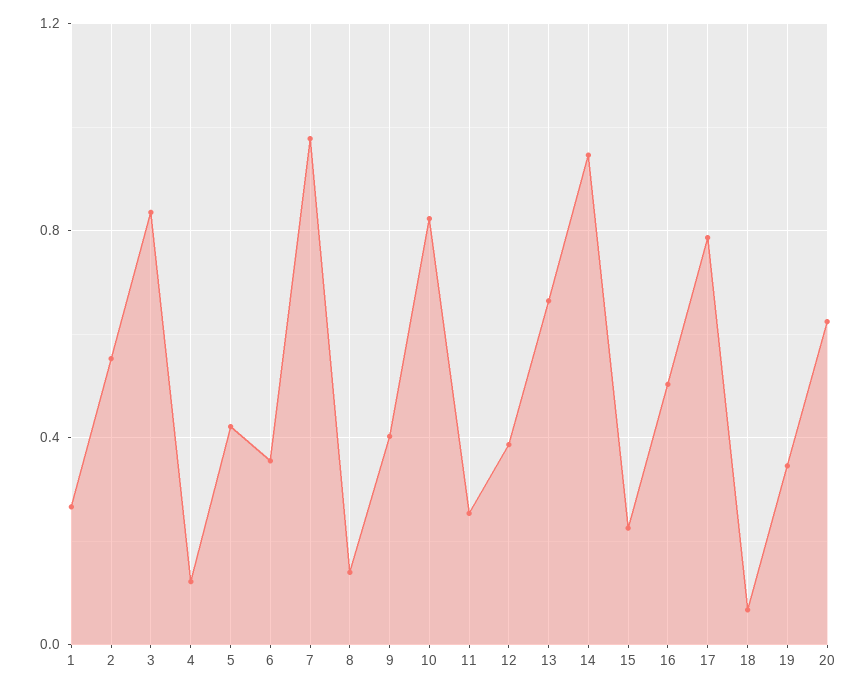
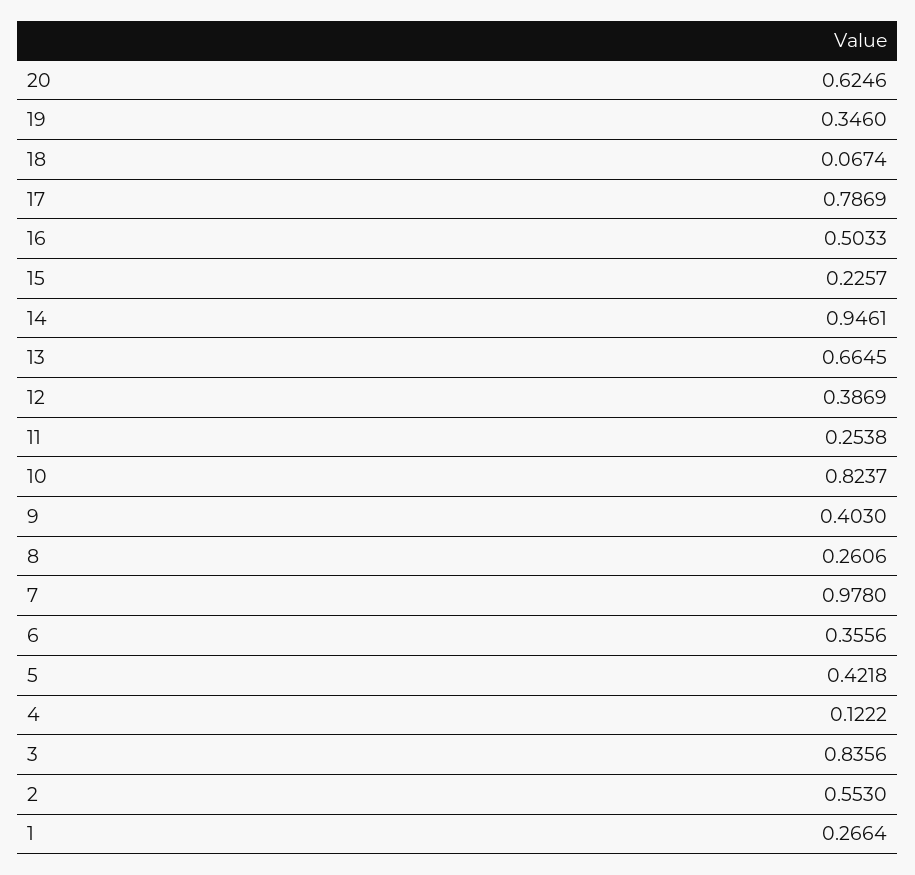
  {
    "1": 0.2664,
    "2": 0.553,
    "3": 0.8356,
    "4": 0.1222,
    "5": 0.4218,
    "6": 0.3556,
    "7": 0.978,
-   "8": 0.15,
+   "8": 0.2606,
    "9": 0.403,
    "10": 0.8237,
    "11": 0.2538,
    "12": 0.3869,
    "13": 0.6645,
    "14": 0.9461,
    "15": 0.2257,
    "16": 0.5033,
    "17": 0.7869,
    "18": 0.0674,
    "19": 0.346,
    "20": 0.6246
  }

